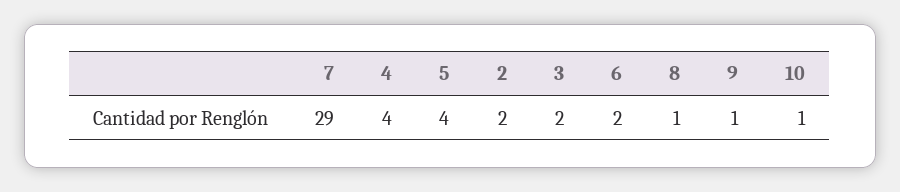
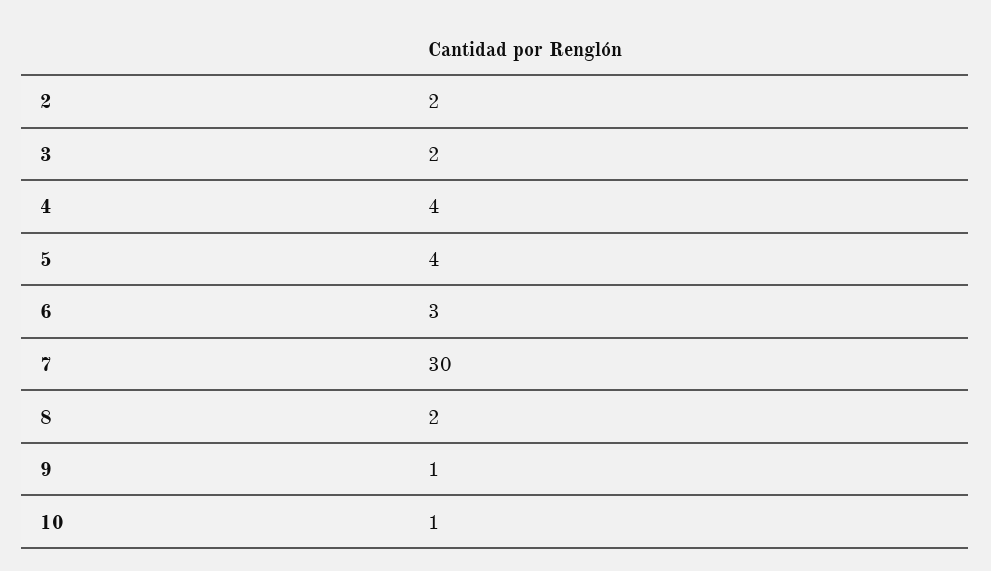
  {
-   "7": 29,
+   "7": 30,
    "4": 4,
    "5": 4,
    "2": 2,
    "3": 2,
-   "6": 2,
+   "6": 3,
-   "8": 1,
+   "8": 2,
    "9": 1,
    "10": 1
  }

